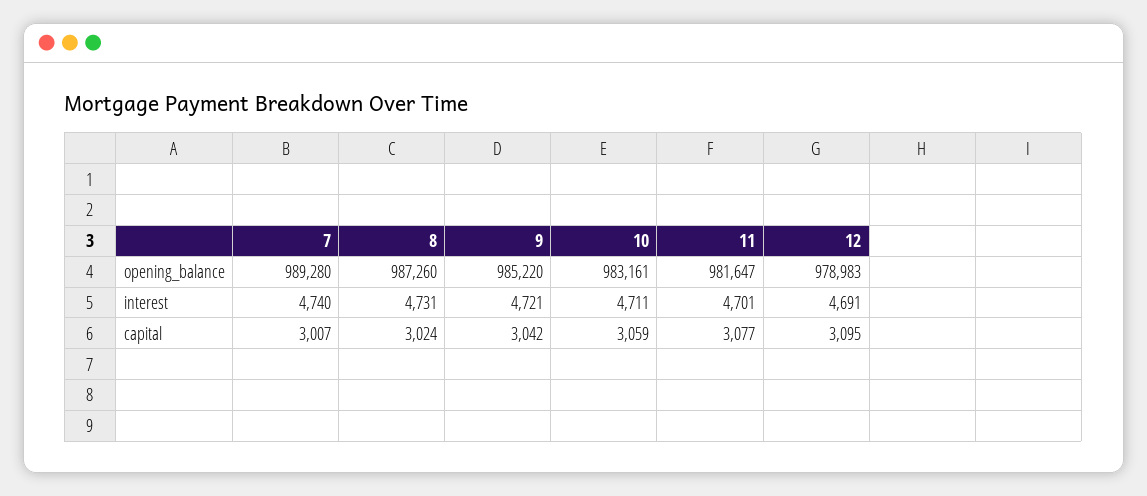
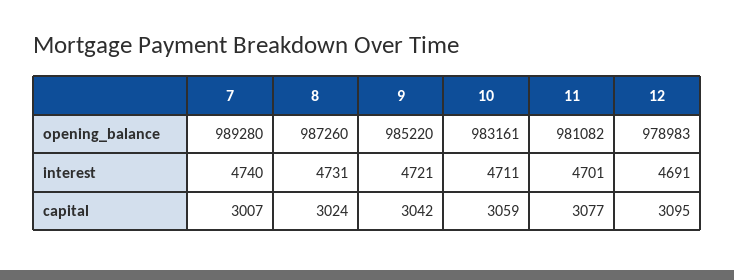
  {
    "7": {
      "opening_balance": 989280,
      "interest": 4740,
      "capital": 3007
    },
    "8": {
      "opening_balance": 987260,
      "interest": 4731,
      "capital": 3024
    },
    "9": {
      "opening_balance": 985220,
      "interest": 4721,
      "capital": 3042
    },
    "10": {
      "opening_balance": 983161,
      "interest": 4711,
      "capital": 3059
    },
    "11": {
-     "opening_balance": 981647,
+     "opening_balance": 981082,
      "interest": 4701,
      "capital": 3077
    },
    "12": {
      "opening_balance": 978983,
      "interest": 4691,
      "capital": 3095
    }
  }

